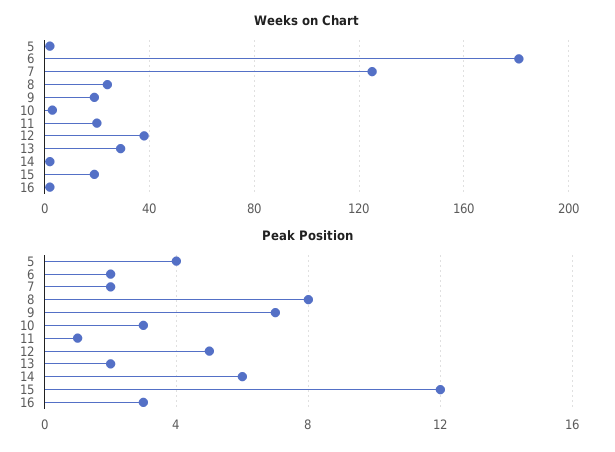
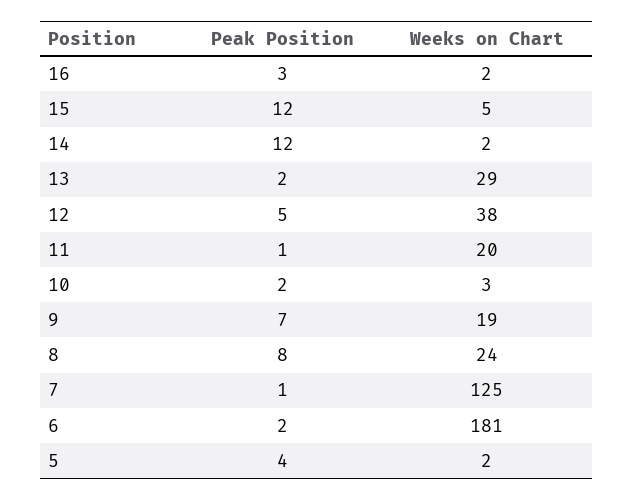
  {
    "Weeks on Chart": {
      "5": 2,
      "6": 181,
      "7": 125,
      "8": 24,
      "9": 19,
      "10": 3,
      "11": 20,
      "12": 38,
      "13": 29,
      "14": 2,
-     "15": 20,
+     "15": 5,
      "16": 2
    },
    "Peak Position": {
      "5": 4,
      "6": 2,
-     "7": 2,
+     "7": 1,
      "8": 8,
      "9": 7,
-     "10": 3,
+     "10": 2,
      "11": 1,
      "12": 5,
      "13": 2,
-     "14": 6,
+     "14": 12,
      "15": 12,
      "16": 3
    }
  }

